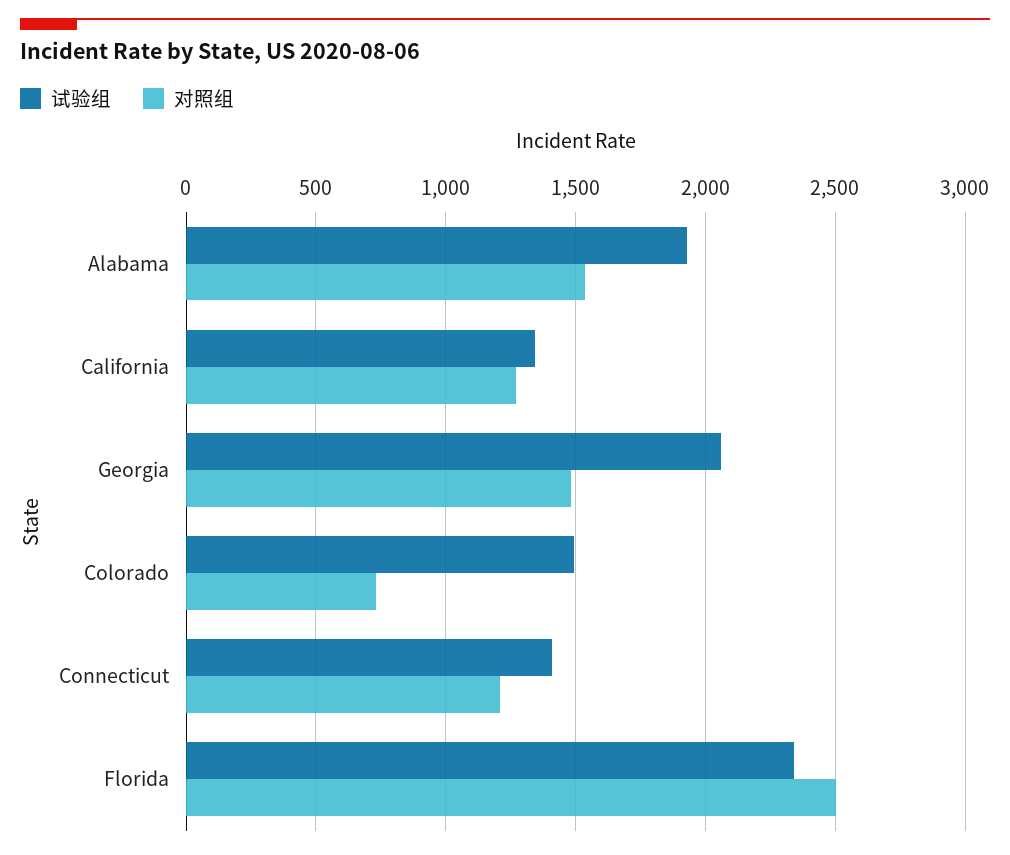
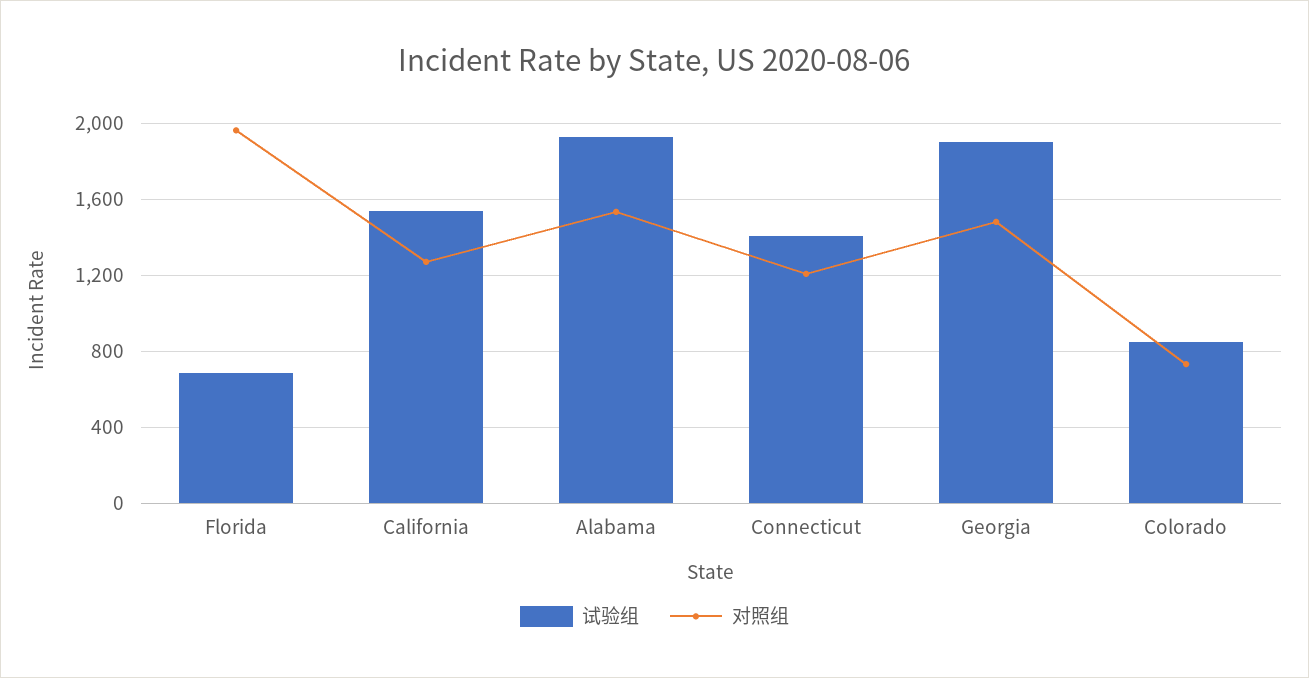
  {
    "试验组": {
      "Alabama": 1950,
-     "California": 1350,
+     "California": 1550,
-     "Georgia": 2050,
+     "Georgia": 1900,
-     "Colorado": 1500,
+     "Colorado": 850,
      "Connecticut": 1400,
-     "Florida": 2350
+     "Florida": 700
    },
    "对照组": {
      "Alabama": 1550,
      "California": 1250,
      "Georgia": 1500,
      "Colorado": 750,
      "Connecticut": 1200,
-     "Florida": 2500
+     "Florida": 1950
    }
  }

